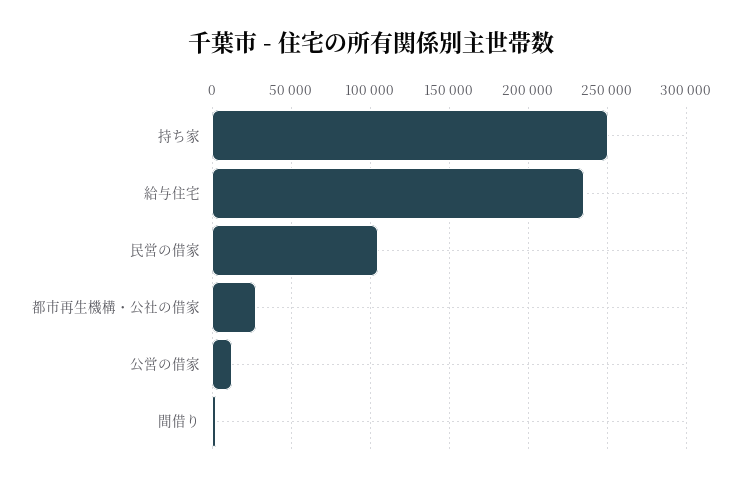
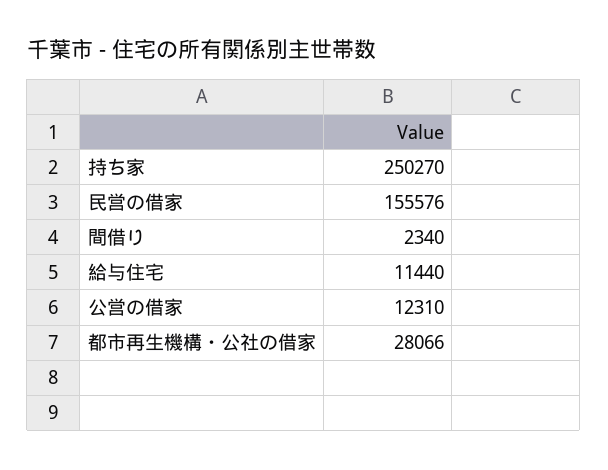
  {
    "持ち家": 250270,
-   "給与住宅": 235000,
+   "給与住宅": 11440,
-   "民営の借家": 105000,
+   "民営の借家": 155576,
    "都市再生機構・公社の借家": 28066,
    "公営の借家": 12310,
    "間借り": 2340
  }

